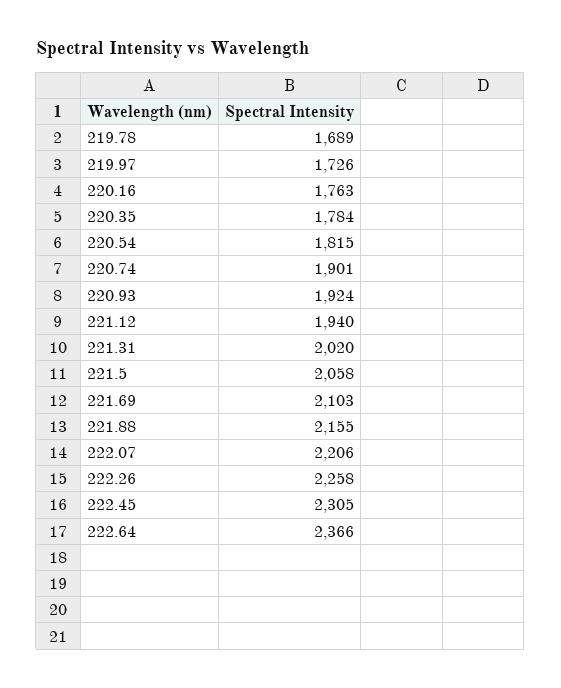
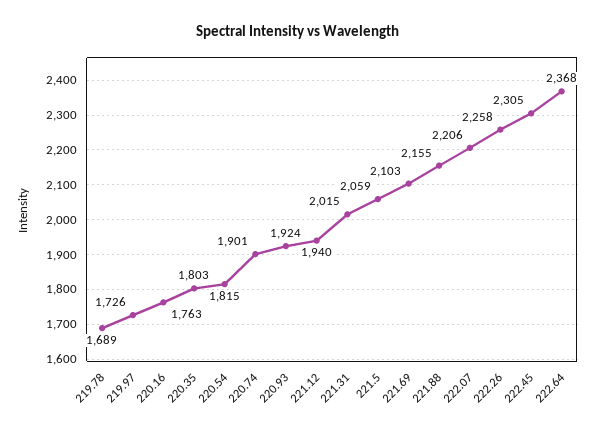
  {
    "219.78": 1689,
    "219.97": 1726,
    "220.16": 1763,
-   "220.35": 1784,
+   "220.35": 1803,
    "220.54": 1815,
    "220.74": 1901,
    "220.93": 1924,
    "221.12": 1940,
-   "221.31": 2020,
+   "221.31": 2015,
-   "221.5": 2058,
+   "221.5": 2059,
    "221.69": 2103,
    "221.88": 2155,
    "222.07": 2206,
    "222.26": 2258,
    "222.45": 2305,
-   "222.64": 2366
+   "222.64": 2368
  }

